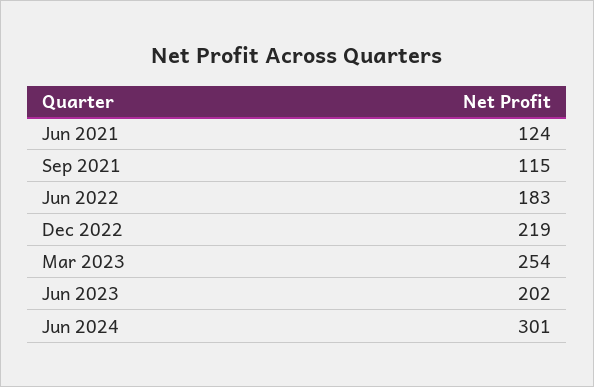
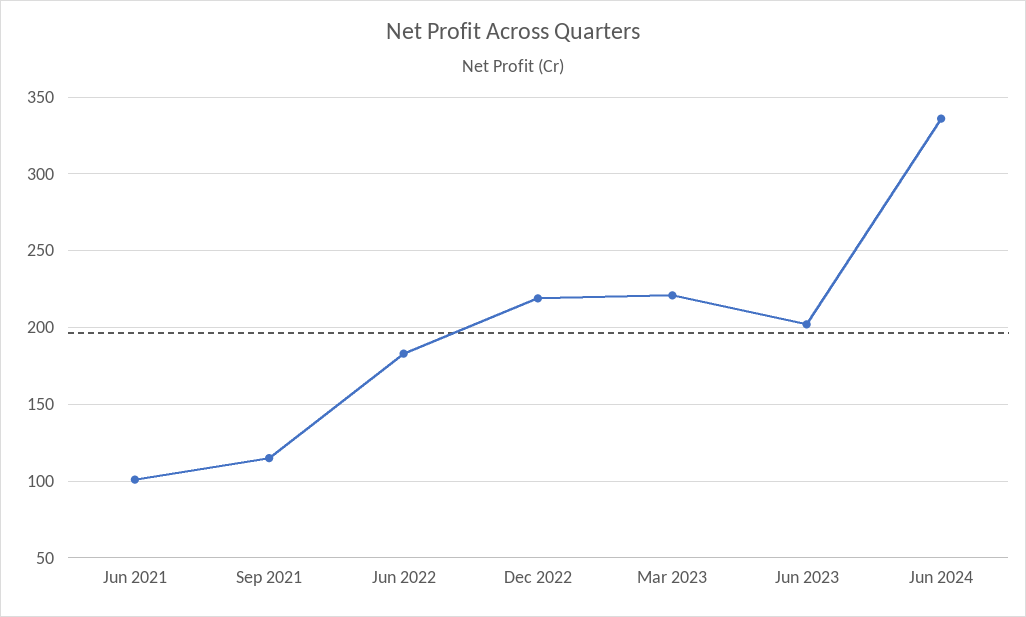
  {
-   "Jun 2021": 124,
+   "Jun 2021": 100,
    "Sep 2021": 115,
    "Jun 2022": 183,
    "Dec 2022": 219,
-   "Mar 2023": 254,
+   "Mar 2023": 220,
    "Jun 2023": 202,
-   "Jun 2024": 301
+   "Jun 2024": 335
  }

